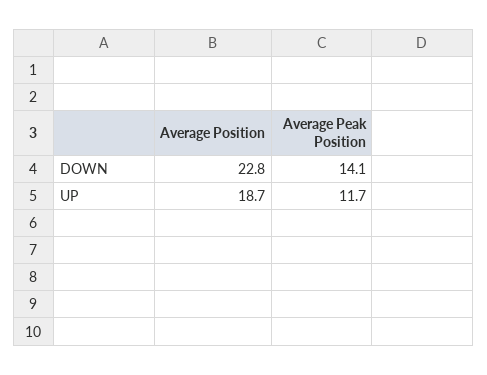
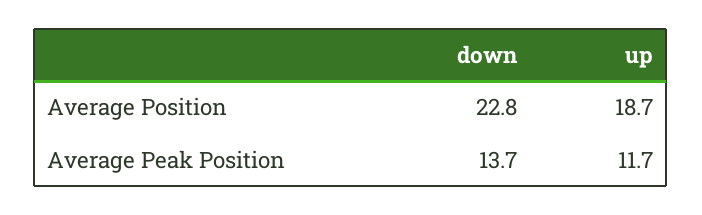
  {
    "Average Position": {
      "DOWN": 22.8,
      "UP": 18.7
    },
    "Average Peak Position": {
-     "DOWN": 14.1,
+     "DOWN": 13.7,
      "UP": 11.7
    }
  }

